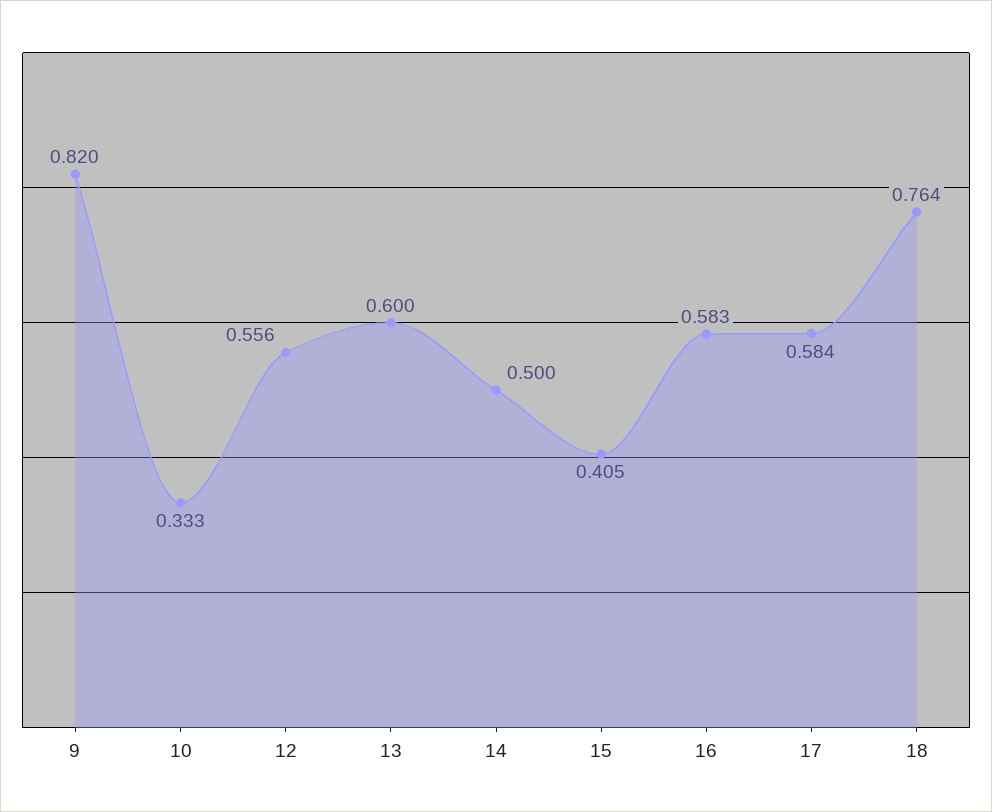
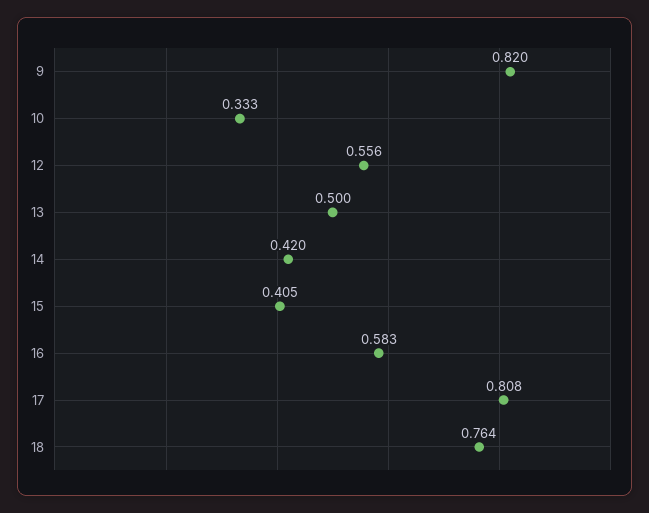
  {
    "9": 0.82,
    "10": 0.333,
    "12": 0.556,
-   "13": 0.6,
+   "13": 0.5,
-   "14": 0.5,
+   "14": 0.42,
    "15": 0.405,
    "16": 0.583,
-   "17": 0.584,
+   "17": 0.808,
    "18": 0.764
  }

